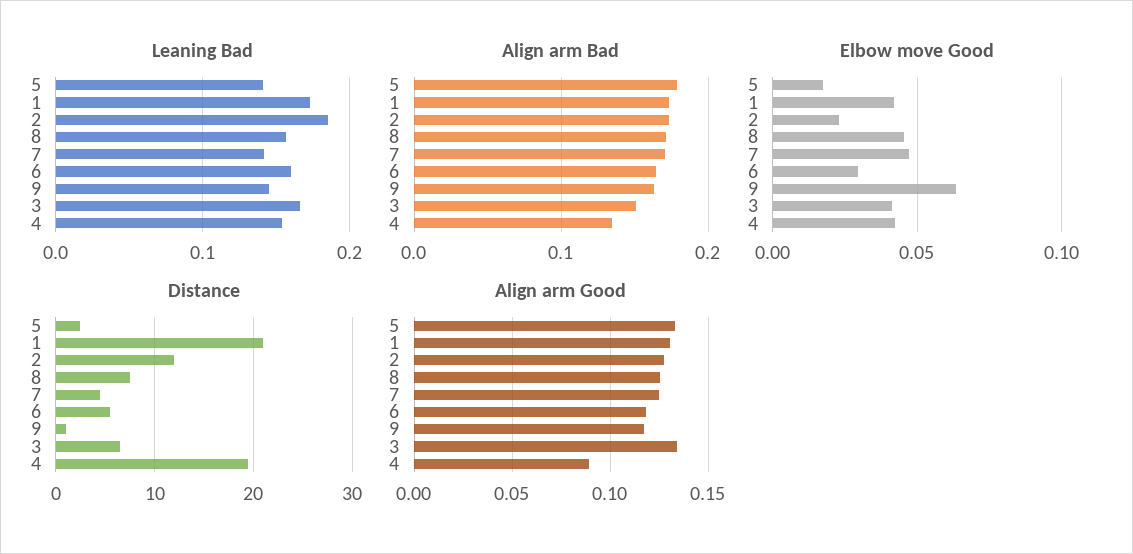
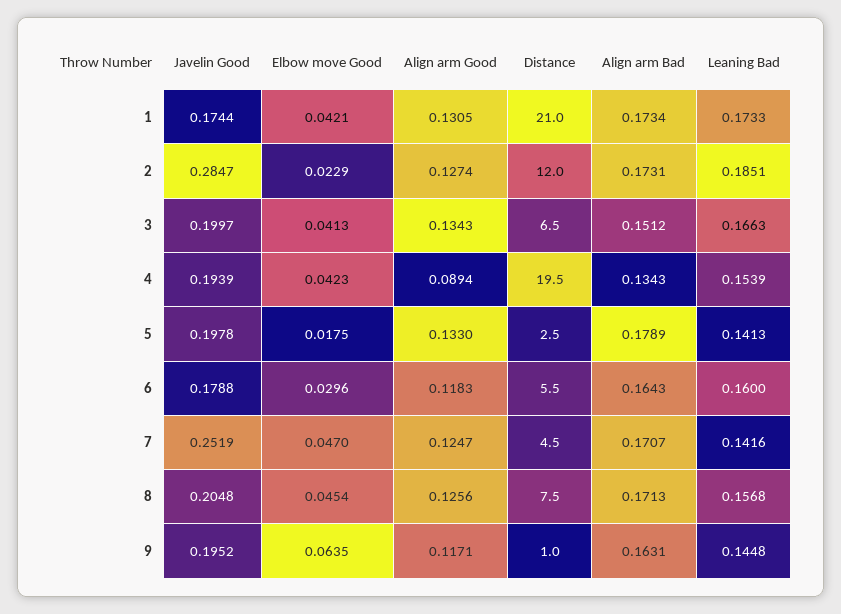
  {
    "Leaning Bad": {
      "5": 0.1413,
      "1": 0.1733,
      "2": 0.1851,
      "8": 0.1568,
      "7": 0.1416,
      "6": 0.16,
      "9": 0.1448,
      "3": 0.1663,
      "4": 0.1539
    },
    "Align arm Bad": {
      "5": 0.1789,
      "1": 0.1734,
      "2": 0.1731,
      "8": 0.1713,
      "7": 0.1707,
      "6": 0.1643,
      "9": 0.1631,
      "3": 0.1512,
      "4": 0.1343
    },
    "Elbow move Good": {
      "5": 0.0175,
      "1": 0.0421,
      "2": 0.0229,
      "8": 0.0454,
      "7": 0.047,
      "6": 0.0296,
      "9": 0.0635,
      "3": 0.0413,
      "4": 0.0423
    },
    "Distance": {
      "5": 2.5,
      "1": 21,
      "2": 12,
      "8": 7.5,
      "7": 4.5,
      "6": 5.5,
      "9": 1,
      "3": 6.5,
      "4": 19.5
    },
    "Align arm Good": {
      "5": 0.133,
      "1": 0.1305,
      "2": 0.1274,
      "8": 0.1256,
      "7": 0.1247,
      "6": 0.1183,
      "9": 0.1171,
      "3": 0.1343,
      "4": 0.0894
-   }
+   },
+   "Javelin Good": {
+     "1": 0.1744,
+     "2": 0.2847,
+     "3": 0.1997,
+     "4": 0.1939,
+     "5": 0.1978,
+     "6": 0.1788,
+     "7": 0.2519,
+     "8": 0.2048,
+     "9": 0.1952
+   }
  }

